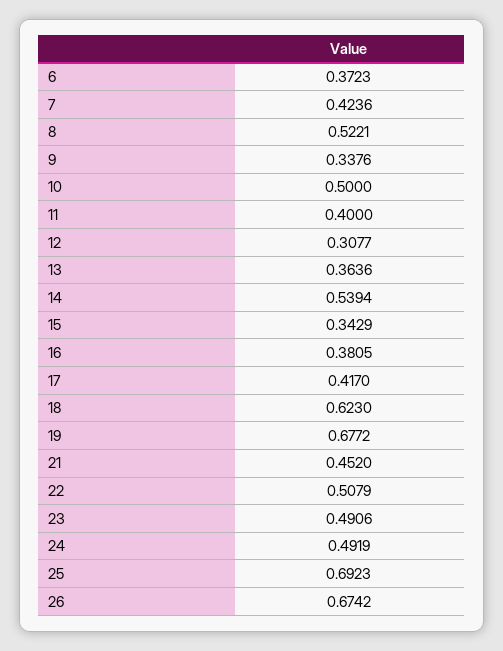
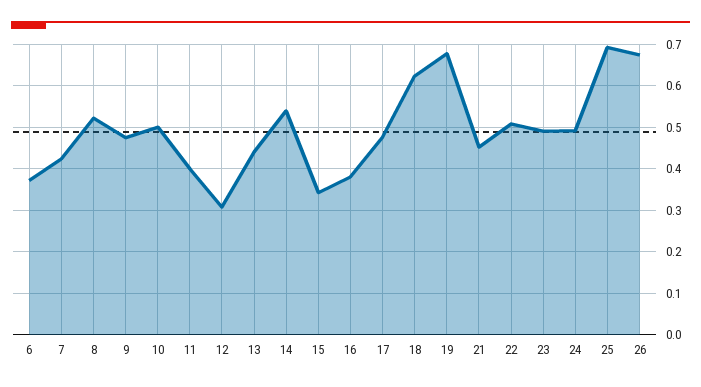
  {
    "6": 0.3723,
    "7": 0.4236,
    "8": 0.5221,
-   "9": 0.3376,
+   "9": 0.48,
    "10": 0.5,
    "11": 0.4,
    "12": 0.3077,
-   "13": 0.3636,
+   "13": 0.44,
    "14": 0.5394,
    "15": 0.3429,
    "16": 0.3805,
-   "17": 0.417,
+   "17": 0.48,
    "18": 0.623,
    "19": 0.6772,
    "21": 0.452,
    "22": 0.5079,
    "23": 0.4906,
    "24": 0.4919,
    "25": 0.6923,
    "26": 0.6742
  }

